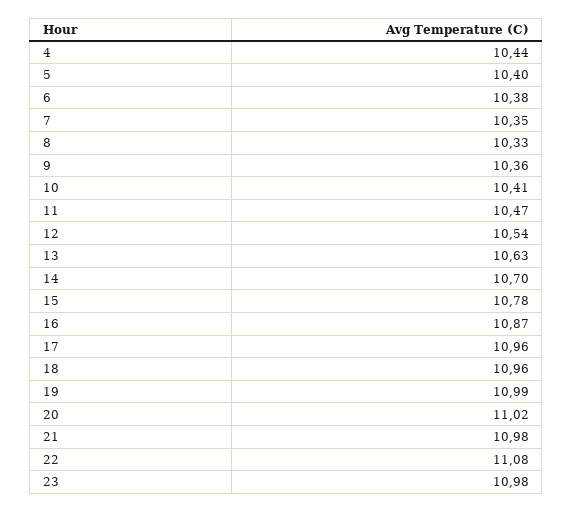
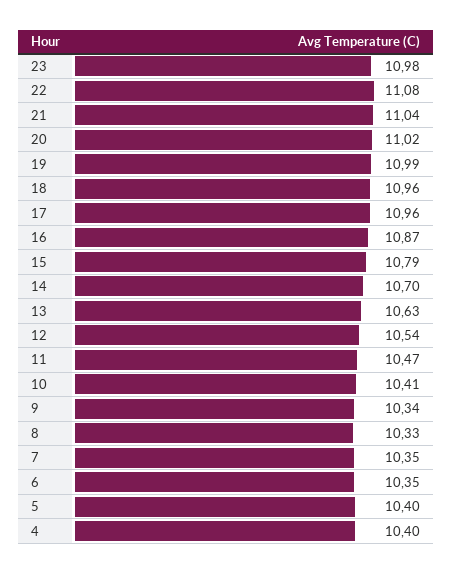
  {
-   "4": 10.44,
+   "4": 10.4,
    "5": 10.4,
-   "6": 10.38,
+   "6": 10.35,
    "7": 10.35,
    "8": 10.33,
-   "9": 10.36,
+   "9": 10.34,
    "10": 10.41,
    "11": 10.47,
    "12": 10.54,
    "13": 10.63,
    "14": 10.7,
-   "15": 10.78,
+   "15": 10.79,
    "16": 10.87,
    "17": 10.96,
    "18": 10.96,
    "19": 10.99,
    "20": 11.02,
-   "21": 10.98,
+   "21": 11.04,
    "22": 11.08,
    "23": 10.98
  }

